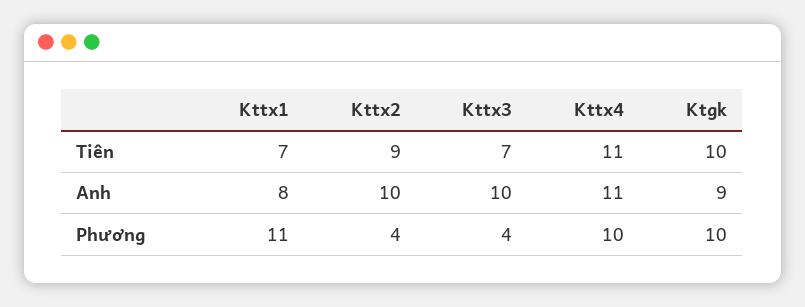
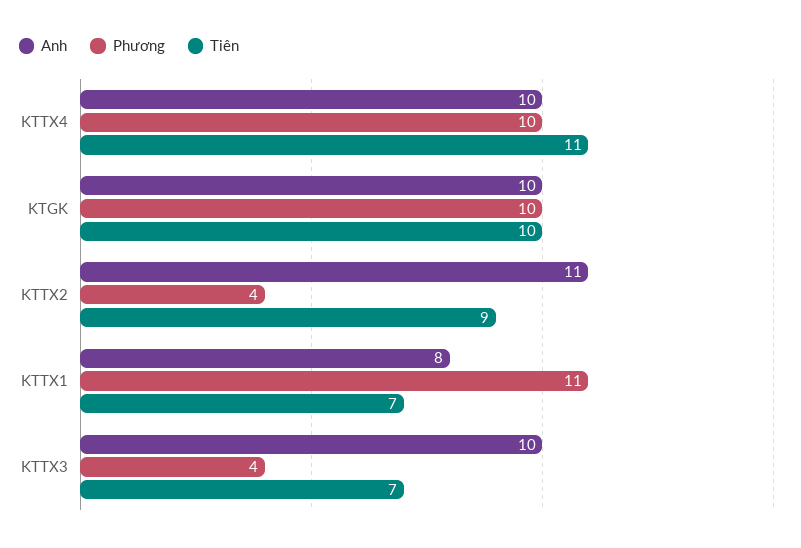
  {
    "Tiên": {
      "Kttx1": 7,
      "Kttx2": 9,
      "Kttx3": 7,
      "Kttx4": 11,
      "Ktgk": 10
    },
    "Anh": {
      "Kttx1": 8,
-     "Kttx2": 10,
+     "Kttx2": 11,
      "Kttx3": 10,
-     "Kttx4": 11,
+     "Kttx4": 10,
-     "Ktgk": 9
+     "Ktgk": 10
    },
    "Phương": {
      "Kttx1": 11,
      "Kttx2": 4,
      "Kttx3": 4,
      "Kttx4": 10,
      "Ktgk": 10
    }
  }

